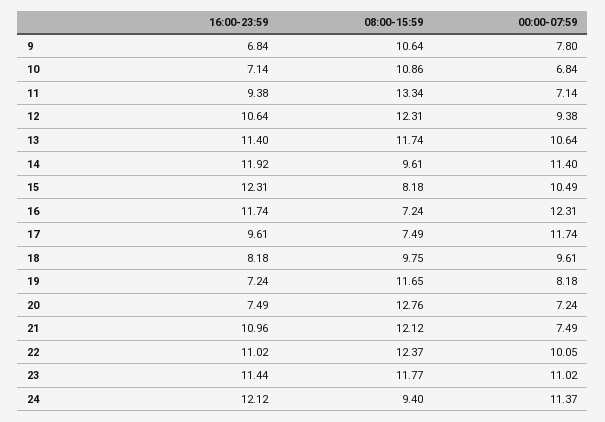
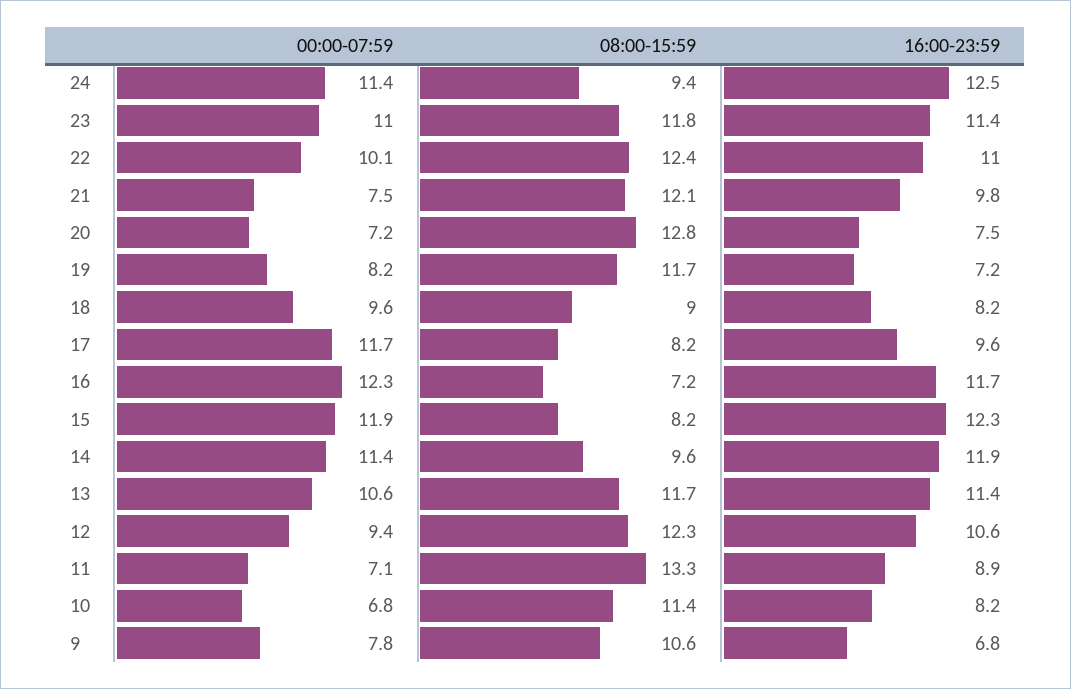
  {
    "16:00-23:59": {
      "9": 6.84,
-     "10": 7.14,
+     "10": 8.2,
-     "11": 9.38,
+     "11": 8.9,
      "12": 10.64,
      "13": 11.4,
      "14": 11.92,
      "15": 12.31,
      "16": 11.74,
      "17": 9.61,
      "18": 8.18,
      "19": 7.24,
      "20": 7.49,
-     "21": 10.96,
+     "21": 9.8,
      "22": 11.02,
      "23": 11.44,
-     "24": 12.12
+     "24": 12.5
    },
    "08:00-15:59": {
      "9": 10.64,
-     "10": 10.86,
+     "10": 11.4,
      "11": 13.34,
      "12": 12.31,
      "13": 11.74,
      "14": 9.61,
      "15": 8.18,
      "16": 7.24,
-     "17": 7.49,
+     "17": 8.2,
-     "18": 9.75,
+     "18": 9,
      "19": 11.65,
      "20": 12.76,
      "21": 12.12,
      "22": 12.37,
      "23": 11.77,
      "24": 9.4
    },
    "00:00-07:59": {
      "9": 7.8,
      "10": 6.84,
      "11": 7.14,
      "12": 9.38,
      "13": 10.64,
      "14": 11.4,
-     "15": 10.49,
+     "15": 11.9,
      "16": 12.31,
      "17": 11.74,
      "18": 9.61,
      "19": 8.18,
      "20": 7.24,
      "21": 7.49,
      "22": 10.05,
      "23": 11.02,
      "24": 11.37
    }
  }

